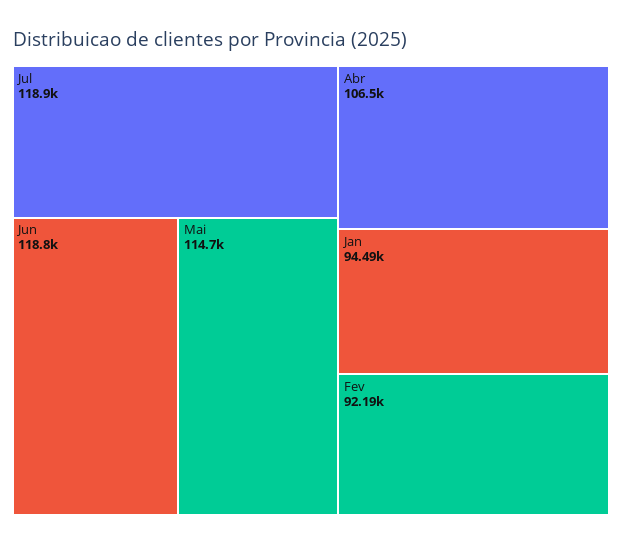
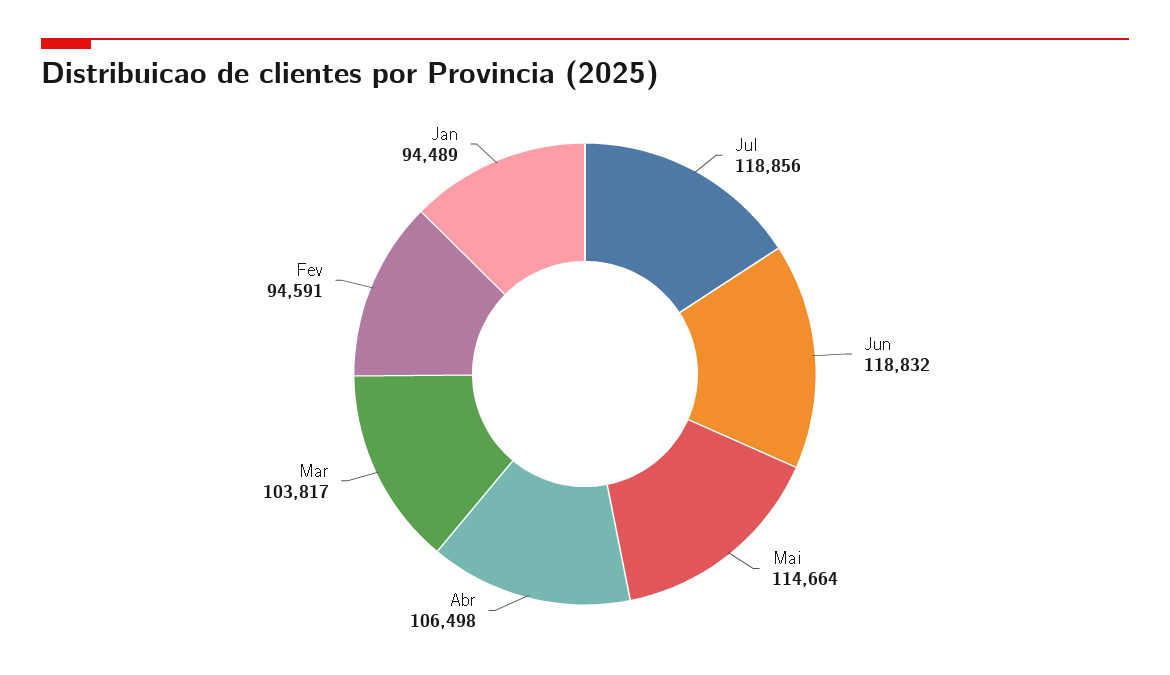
  {
    "Jul": 118856,
    "Jun": 118832,
    "Mai": 114664,
    "Abr": 106498,
    "Jan": 94489,
-   "Fev": 92190
+   "Fev": 94591,
+   "Mar": 103817
  }

